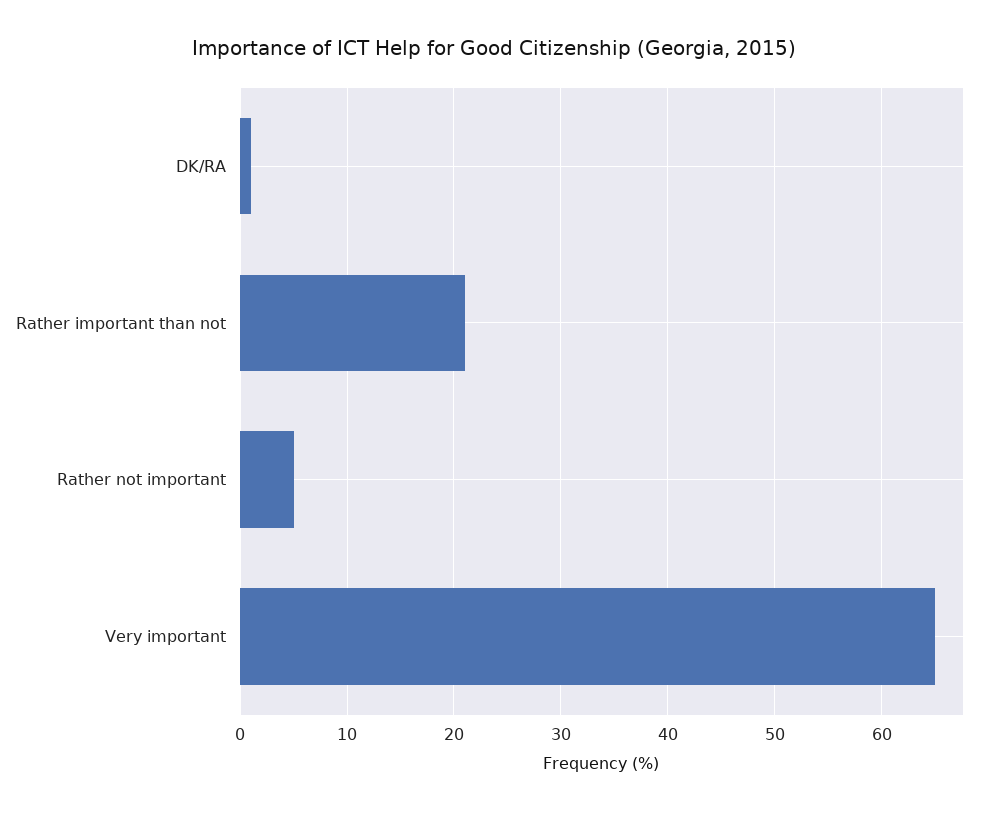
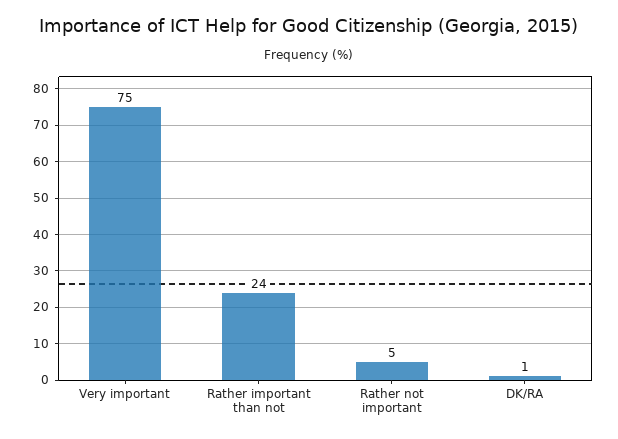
  {
    "DK/RA": 1,
-   "Rather important than not": 21,
+   "Rather important than not": 24,
    "Rather not important": 5,
-   "Very important": 65
+   "Very important": 75
  }

